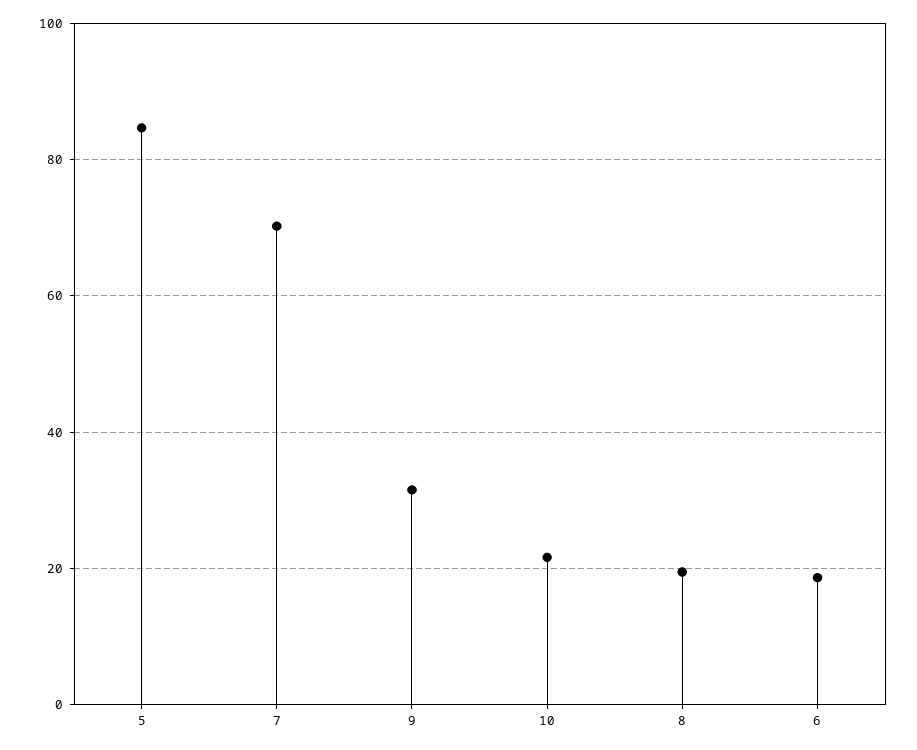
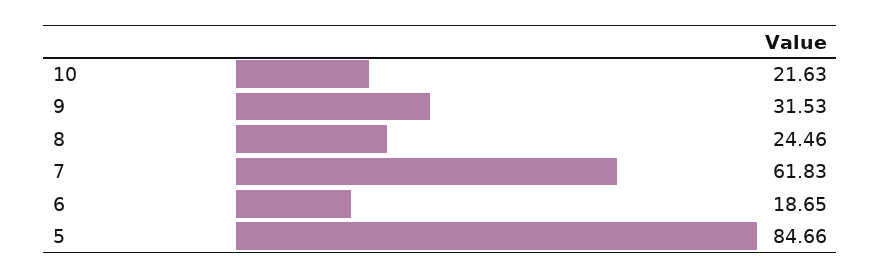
  {
    "5": 84.66,
-   "7": 70,
+   "7": 61.83,
    "9": 31.53,
    "10": 21.63,
-   "8": 20,
+   "8": 24.46,
    "6": 18.65
  }

